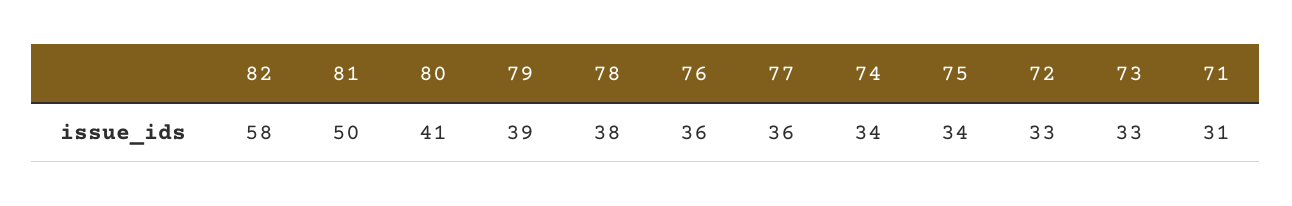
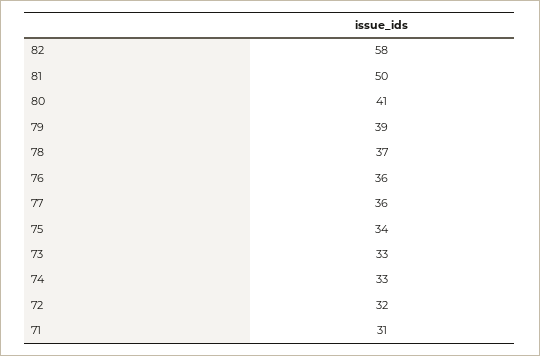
  {
    "82": 58,
    "81": 50,
    "80": 41,
    "79": 39,
-   "78": 38,
+   "78": 37,
    "76": 36,
    "77": 36,
-   "74": 34,
+   "74": 33,
    "75": 34,
-   "72": 33,
+   "72": 32,
    "73": 33,
    "71": 31
  }

